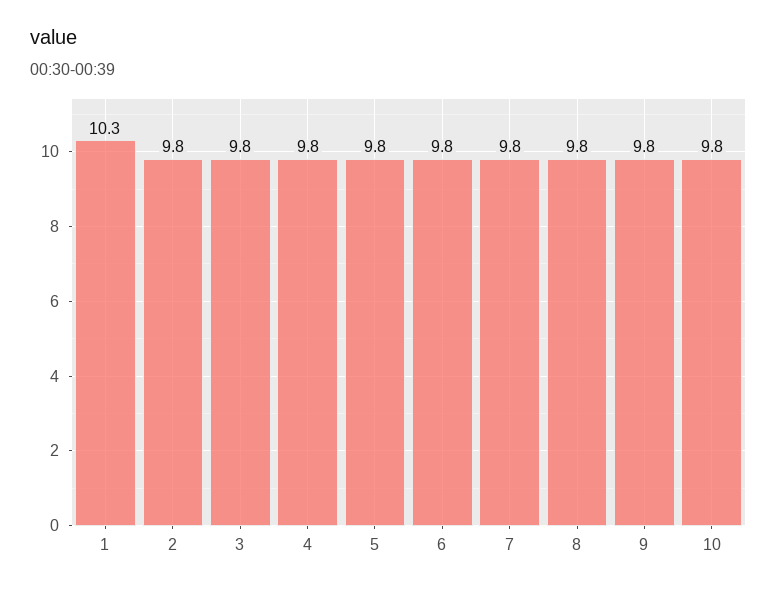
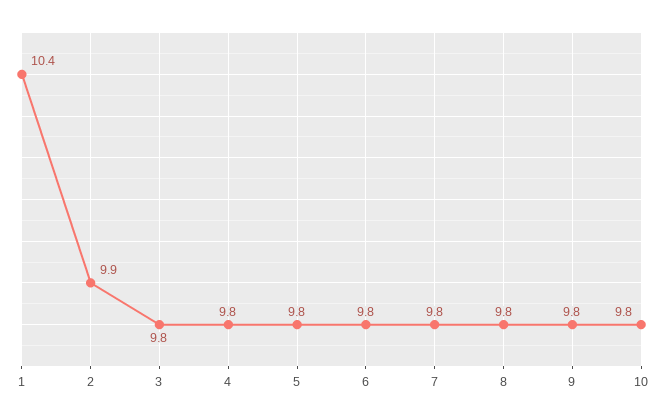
  {
-   "1": 10.3,
+   "1": 10.4,
-   "2": 9.8,
+   "2": 9.9,
    "3": 9.8,
    "4": 9.8,
    "5": 9.8,
    "6": 9.8,
    "7": 9.8,
    "8": 9.8,
    "9": 9.8,
    "10": 9.8
  }

